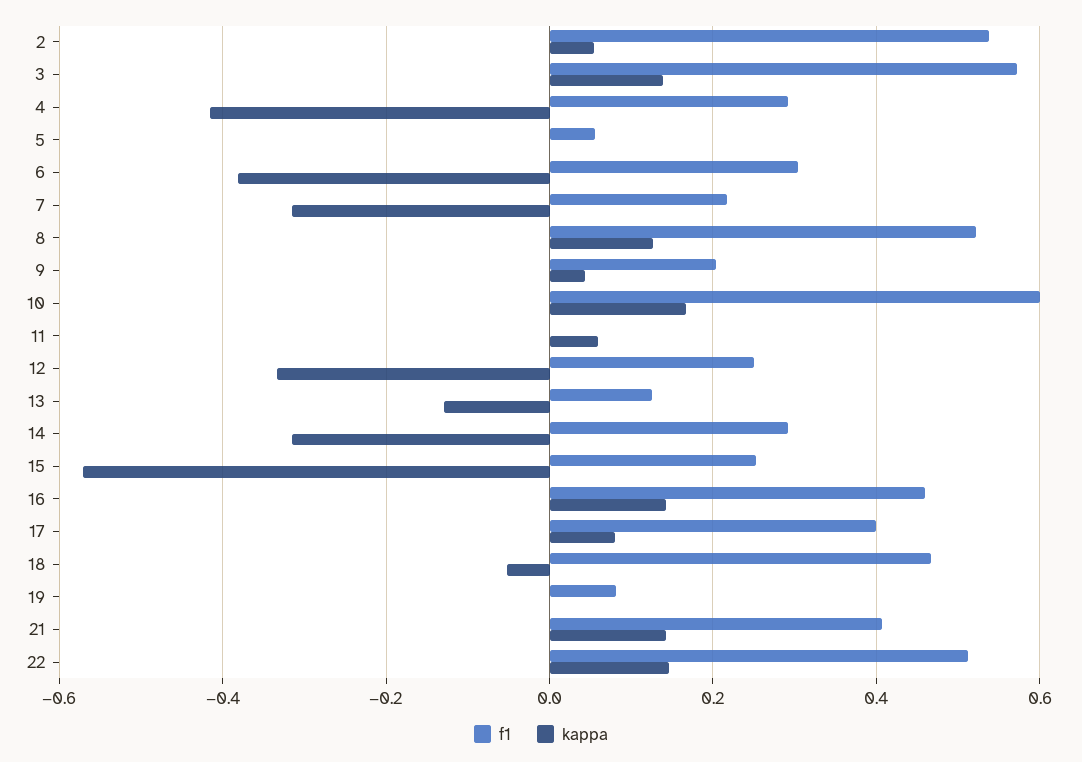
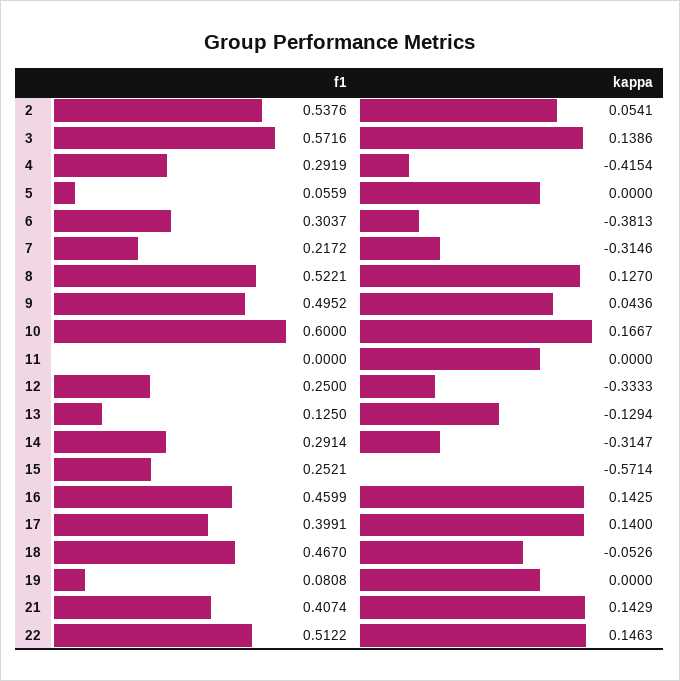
  {
    "f1": {
      "2": 0.5376,
      "3": 0.5716,
      "4": 0.2919,
      "5": 0.0559,
      "6": 0.3037,
      "7": 0.2172,
      "8": 0.5221,
-     "9": 0.2,
+     "9": 0.4952,
      "10": 0.6,
      "11": 0,
      "12": 0.25,
      "13": 0.125,
      "14": 0.2914,
      "15": 0.2521,
      "16": 0.4599,
      "17": 0.3991,
      "18": 0.467,
      "19": 0.0808,
      "21": 0.4074,
      "22": 0.5122
    },
    "kappa": {
      "2": 0.0541,
      "3": 0.1386,
      "4": -0.4154,
      "5": 0,
      "6": -0.3813,
      "7": -0.3146,
      "8": 0.127,
      "9": 0.0436,
      "10": 0.1667,
-     "11": 0.06,
+     "11": 0,
      "12": -0.3333,
      "13": -0.1294,
      "14": -0.3147,
      "15": -0.5714,
      "16": 0.1425,
-     "17": 0.08,
+     "17": 0.14,
      "18": -0.0526,
      "19": 0,
      "21": 0.1429,
      "22": 0.1463
    }
  }

